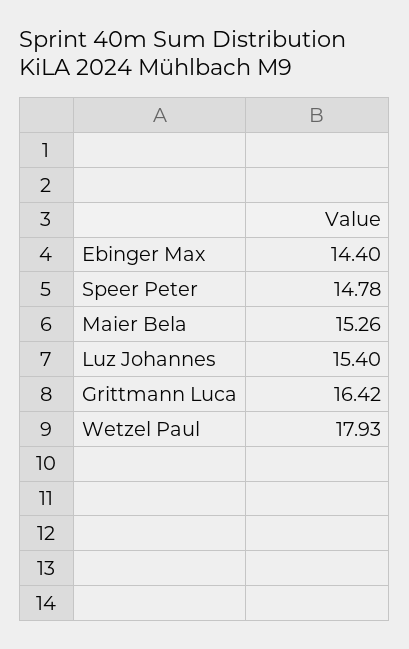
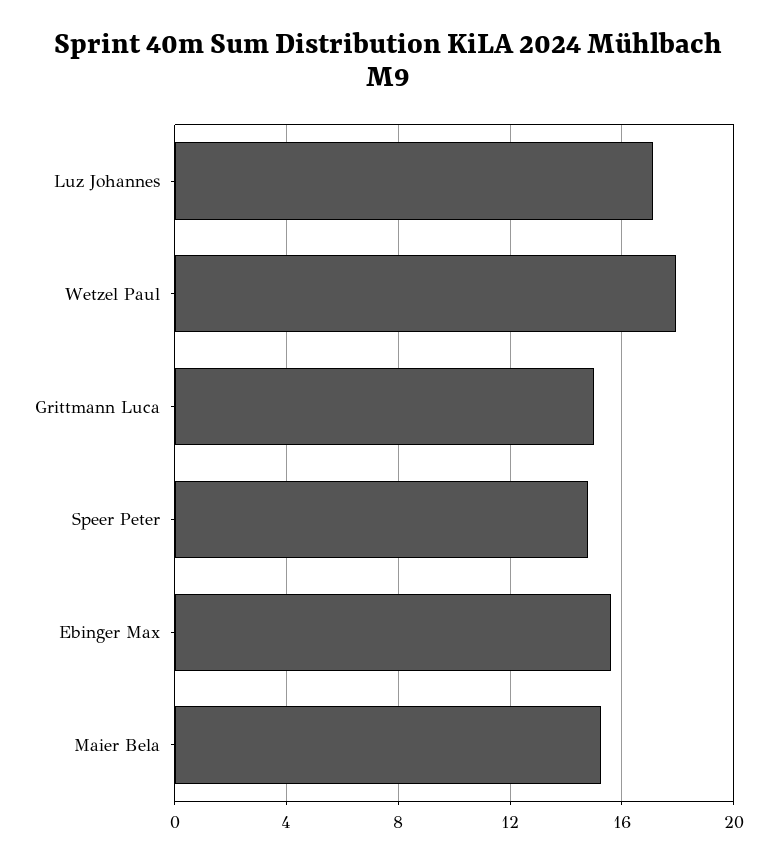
  {
-   "Ebinger Max": 14.4,
+   "Ebinger Max": 15.5,
    "Speer Peter": 14.78,
    "Maier Bela": 15.26,
-   "Luz Johannes": 15.4,
+   "Luz Johannes": 17,
-   "Grittmann Luca": 16.42,
+   "Grittmann Luca": 15,
    "Wetzel Paul": 17.93
  }

